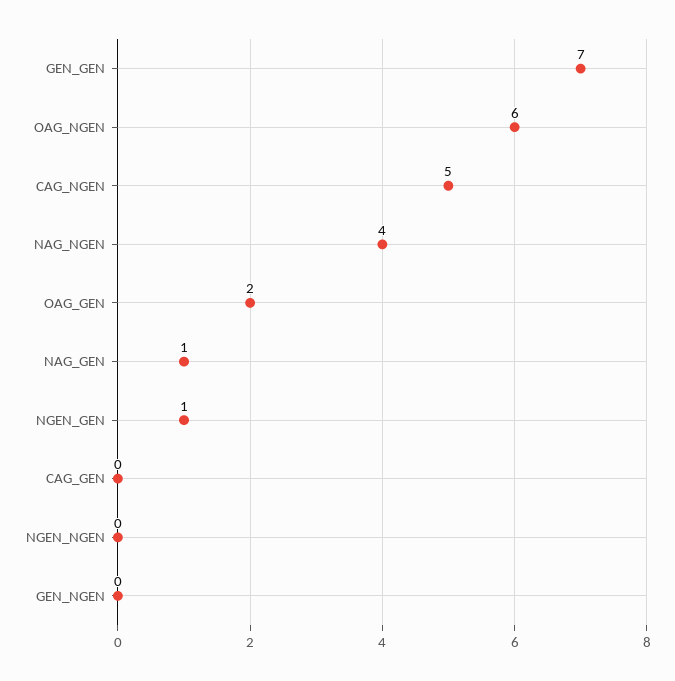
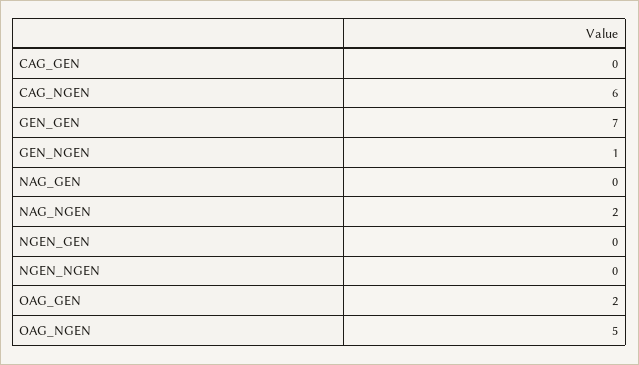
  {
    "GEN_GEN": 7,
-   "OAG_NGEN": 6,
+   "OAG_NGEN": 5,
-   "CAG_NGEN": 5,
+   "CAG_NGEN": 6,
-   "NAG_NGEN": 4,
+   "NAG_NGEN": 2,
    "OAG_GEN": 2,
-   "NAG_GEN": 1,
+   "NAG_GEN": 0,
-   "NGEN_GEN": 1,
+   "NGEN_GEN": 0,
    "CAG_GEN": 0,
    "NGEN_NGEN": 0,
-   "GEN_NGEN": 0
+   "GEN_NGEN": 1
  }

